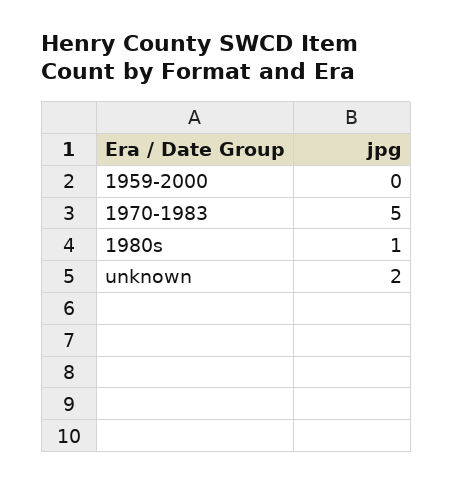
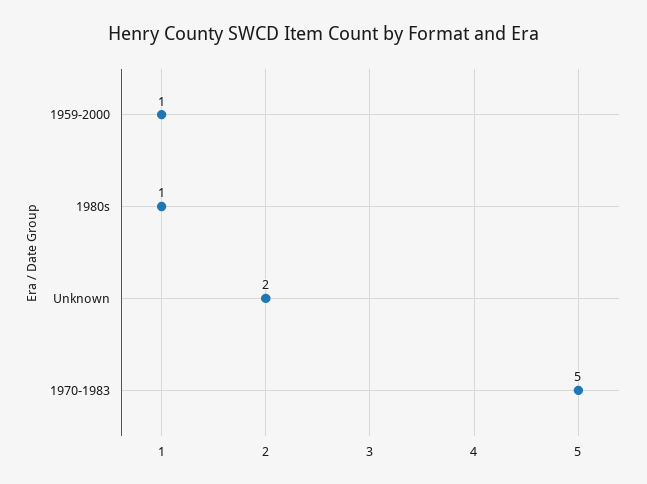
  {
-   "1959-2000": 0,
+   "1959-2000": 1,
    "1970-1983": 5,
    "1980s": 1,
    "unknown": 2
  }

